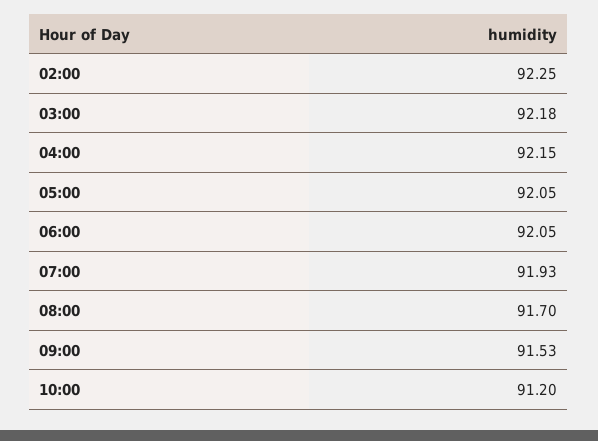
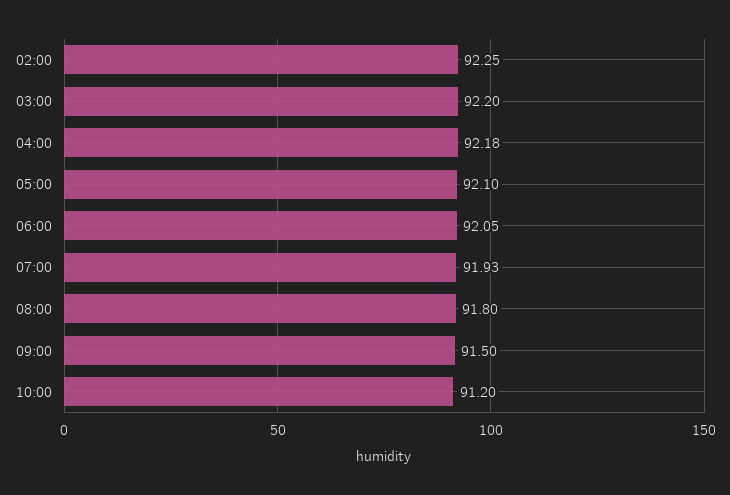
  {
    "02:00": 92.25,
-   "03:00": 92.18,
+   "03:00": 92.2,
-   "04:00": 92.15,
+   "04:00": 92.18,
-   "05:00": 92.05,
+   "05:00": 92.1,
    "06:00": 92.05,
    "07:00": 91.93,
-   "08:00": 91.7,
+   "08:00": 91.8,
-   "09:00": 91.53,
+   "09:00": 91.5,
    "10:00": 91.2
  }

